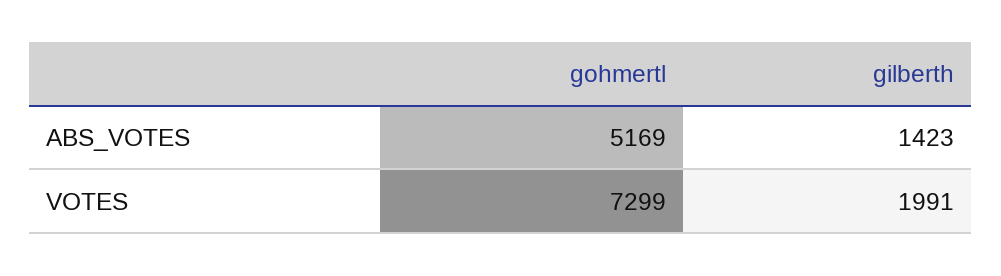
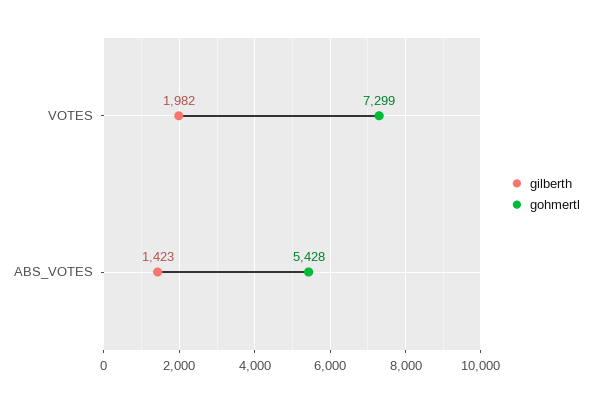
  {
    "gohmertl": {
-     "ABS_VOTES": 5169,
+     "ABS_VOTES": 5428,
      "VOTES": 7299
    },
    "gilberth": {
      "ABS_VOTES": 1423,
-     "VOTES": 1991
+     "VOTES": 1982
    }
  }

